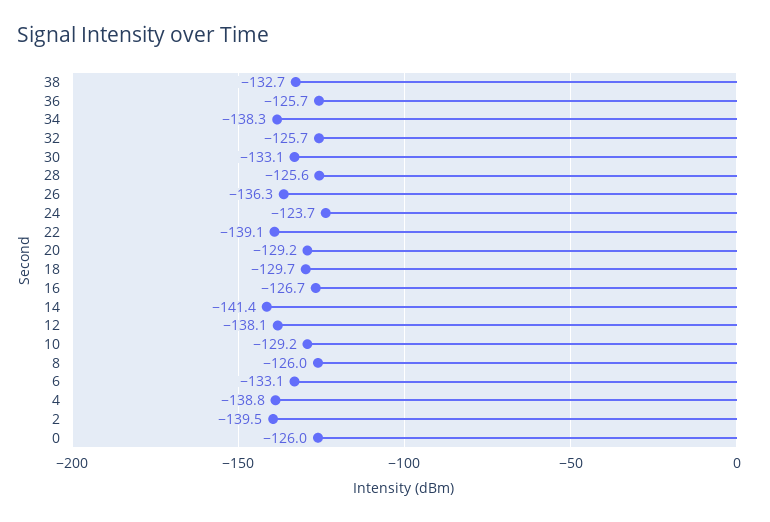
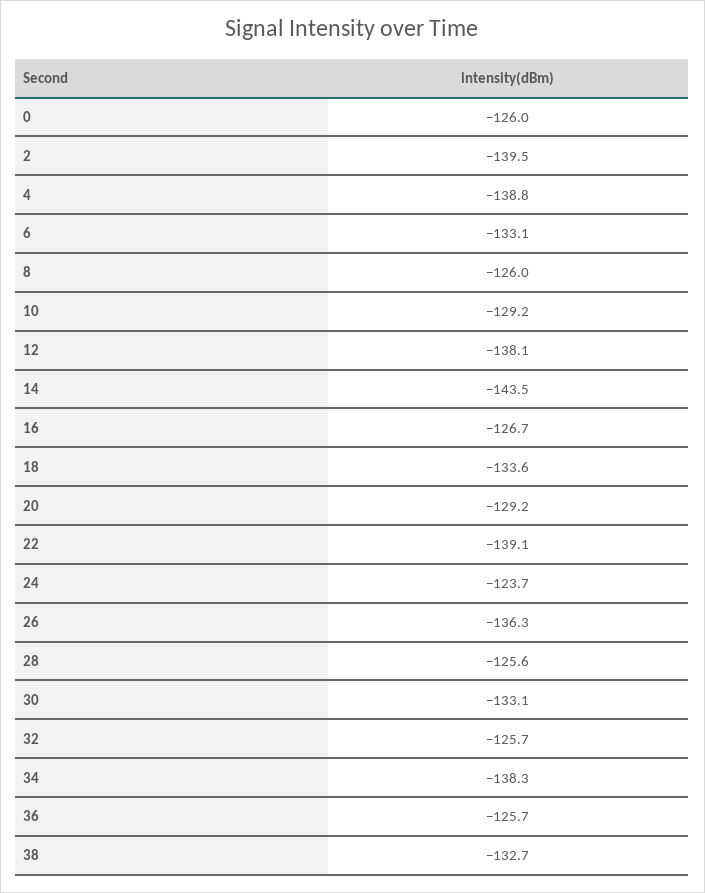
  {
    "38": -132.7,
    "36": -125.7,
    "34": -138.3,
    "32": -125.7,
    "30": -133.1,
    "28": -125.6,
    "26": -136.3,
    "24": -123.7,
    "22": -139.1,
    "20": -129.2,
-   "18": -129.7,
+   "18": -133.6,
    "16": -126.7,
-   "14": -141.4,
+   "14": -143.5,
    "12": -138.1,
    "10": -129.2,
    "8": -126,
    "6": -133.1,
    "4": -138.8,
    "2": -139.5,
    "0": -126
  }

